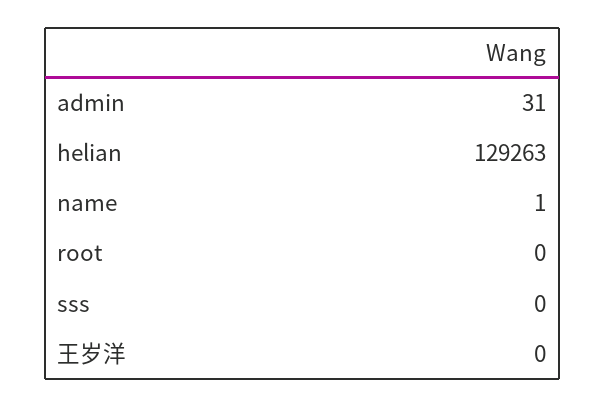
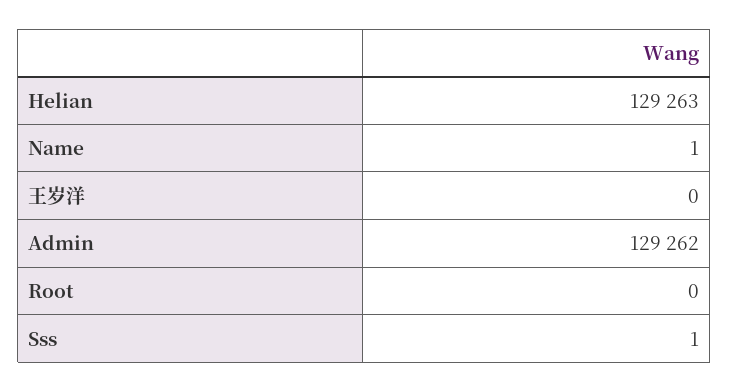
  {
-   "admin": 31,
+   "admin": 129262,
    "helian": 129263,
    "name": 1,
    "root": 0,
-   "sss": 0,
+   "sss": 1,
    "王岁洋": 0
  }

